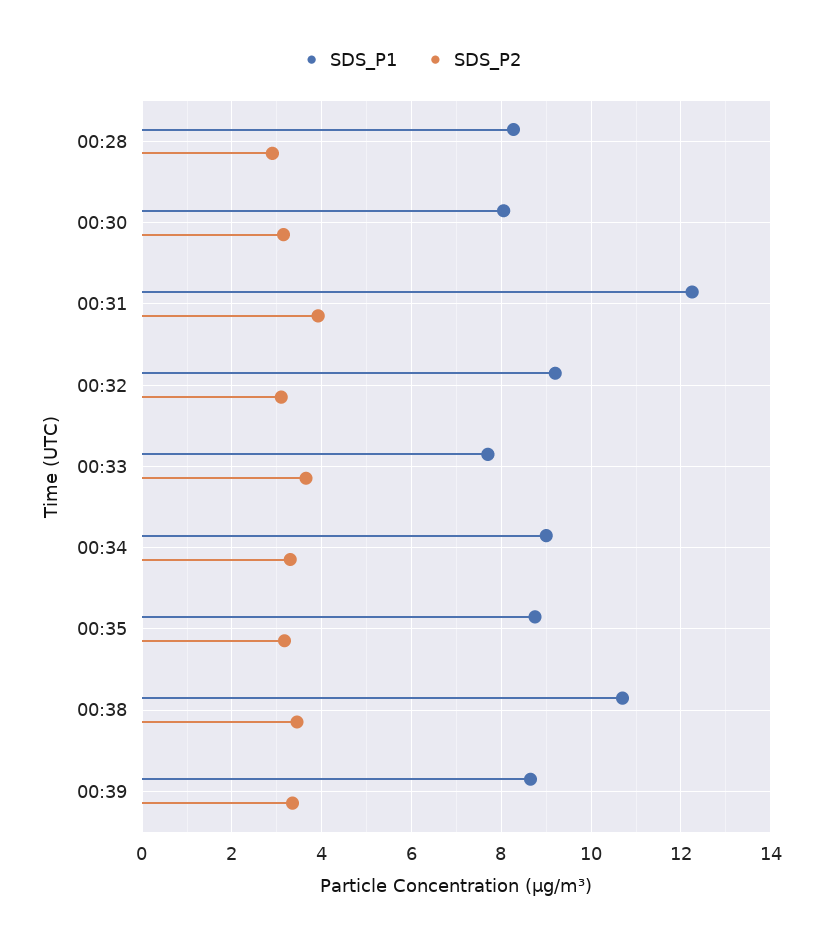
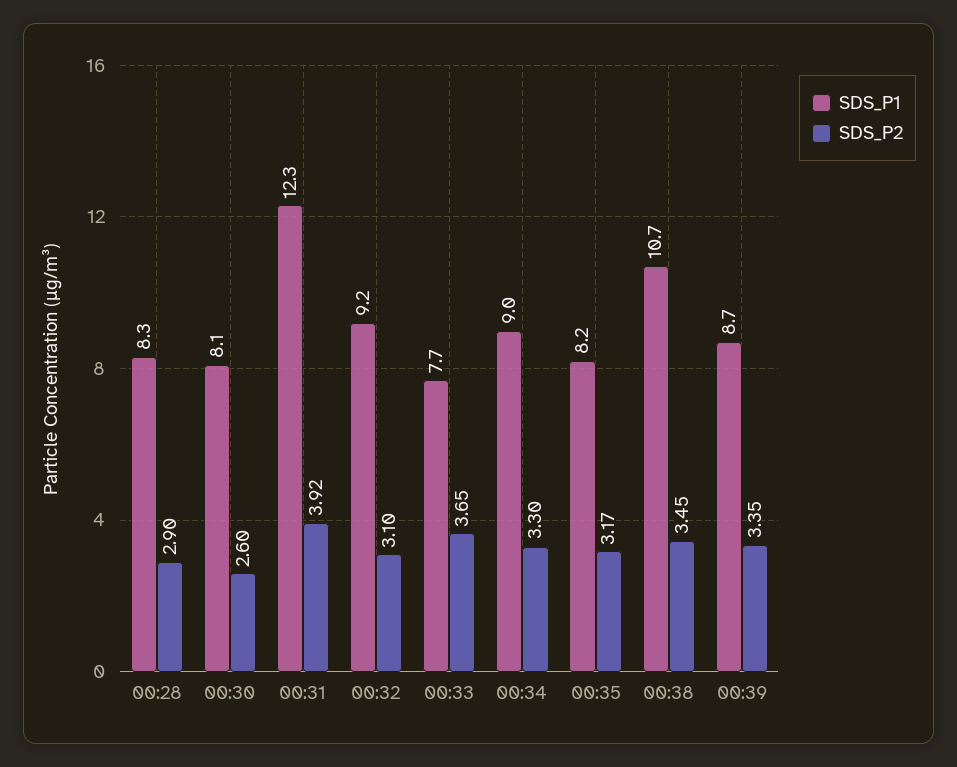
  {
    "SDS_P1": {
      "00:28": 8.3,
      "00:30": 8.1,
      "00:31": 12.3,
      "00:32": 9.2,
      "00:33": 7.7,
      "00:34": 9,
-     "00:35": 8.8,
+     "00:35": 8.2,
      "00:38": 10.7,
      "00:39": 8.7
    },
    "SDS_P2": {
      "00:28": 2.9,
-     "00:30": 3.2,
+     "00:30": 2.6,
      "00:31": 3.92,
      "00:32": 3.1,
      "00:33": 3.65,
      "00:34": 3.3,
      "00:35": 3.17,
      "00:38": 3.45,
      "00:39": 3.35
    }
  }

